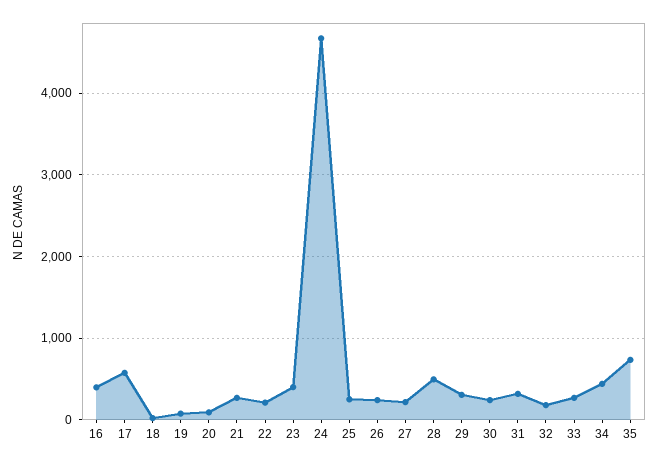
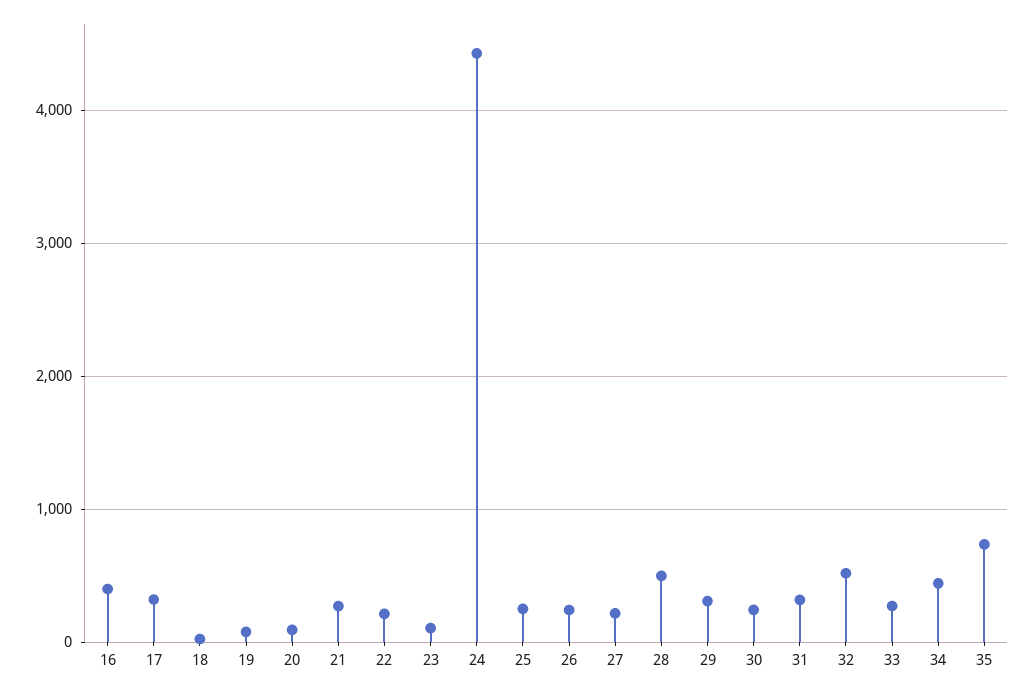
  {
    "16": 400,
-   "17": 600,
+   "17": 300,
    "18": 0,
    "19": 100,
    "20": 100,
    "21": 300,
    "22": 200,
-   "23": 400,
+   "23": 100,
-   "24": 4700,
+   "24": 4400,
    "25": 300,
    "26": 200,
    "27": 200,
    "28": 500,
    "29": 300,
    "30": 200,
    "31": 300,
-   "32": 200,
+   "32": 500,
    "33": 300,
    "34": 400,
    "35": 700
  }

